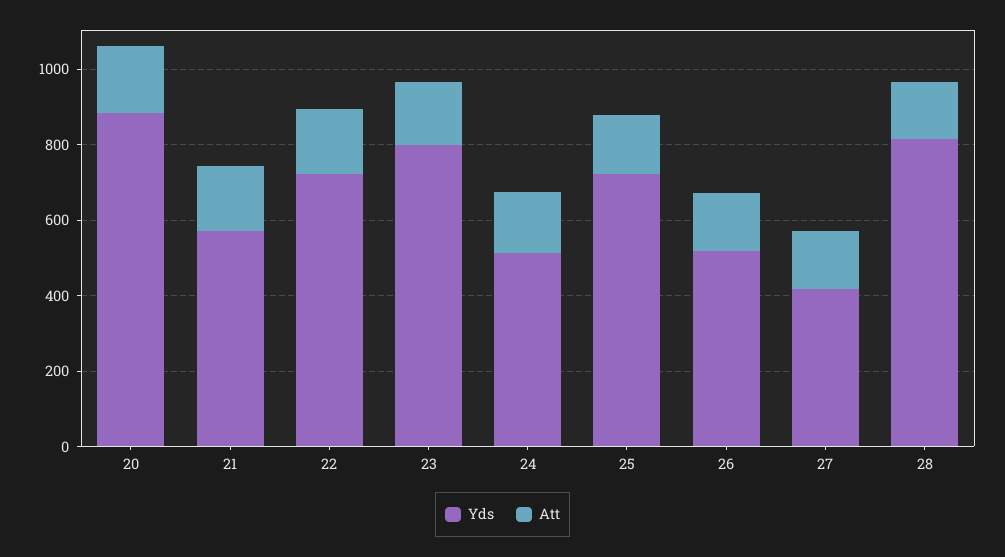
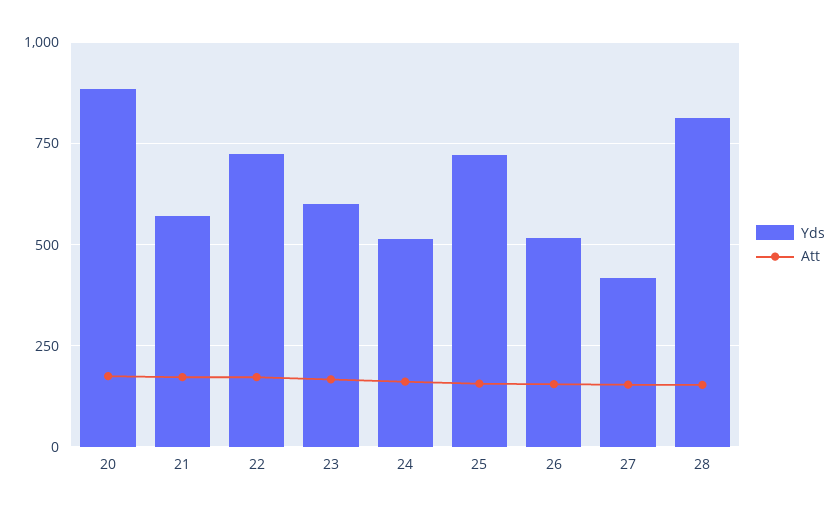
  {
    "Yds": {
      "20": 875,
      "21": 575,
      "22": 725,
-     "23": 800,
+     "23": 600,
      "24": 525,
      "25": 725,
      "26": 525,
      "27": 425,
      "28": 825
    },
    "Att": {
      "20": 175,
      "21": 175,
      "22": 175,
      "23": 175,
      "24": 150,
      "25": 150,
      "26": 150,
      "27": 150,
      "28": 150
    }
  }

